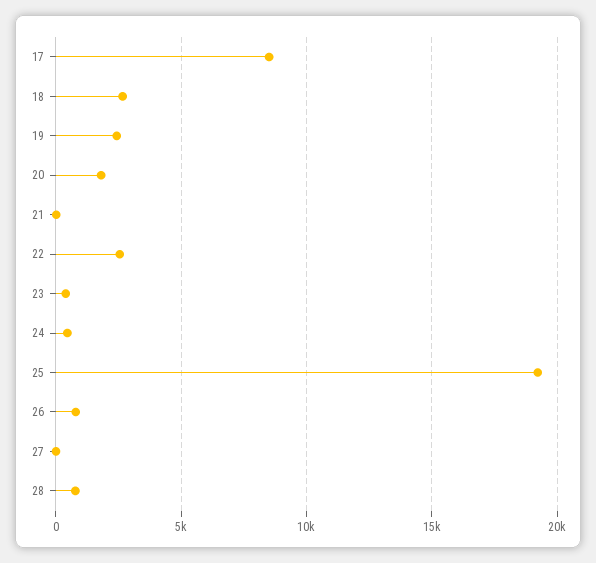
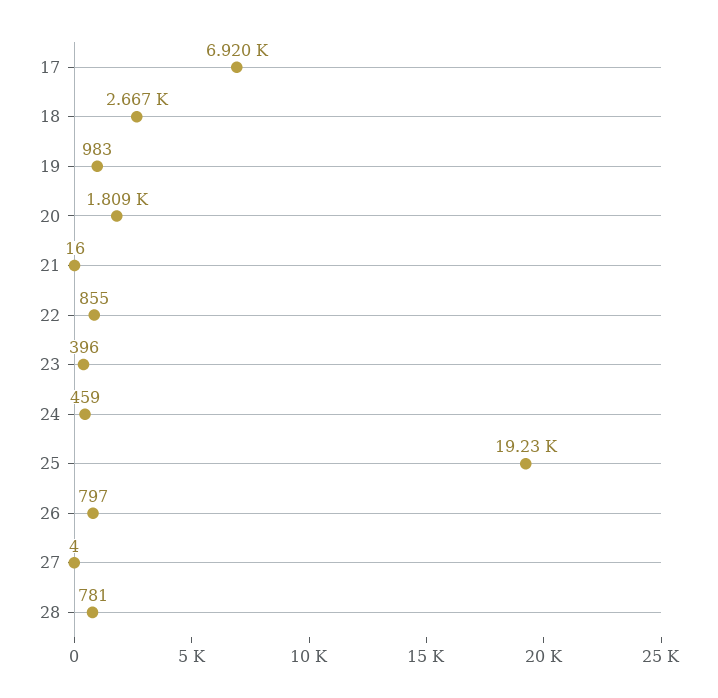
  {
-   "17": 8500,
+   "17": 6920,
    "18": 2667,
-   "19": 2500,
+   "19": 983,
    "20": 1809,
    "21": 16,
-   "22": 2500,
+   "22": 855,
    "23": 396,
    "24": 459,
    "25": 19230,
    "26": 797,
    "27": 4,
    "28": 781
  }

